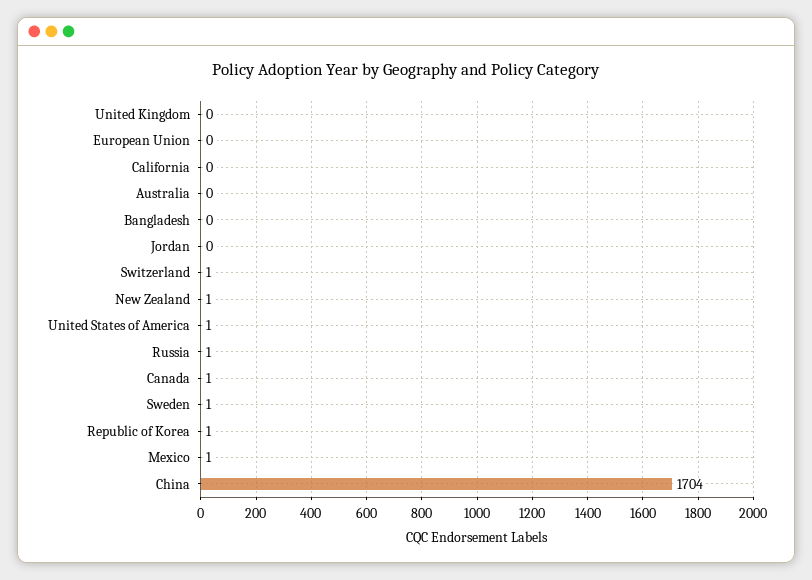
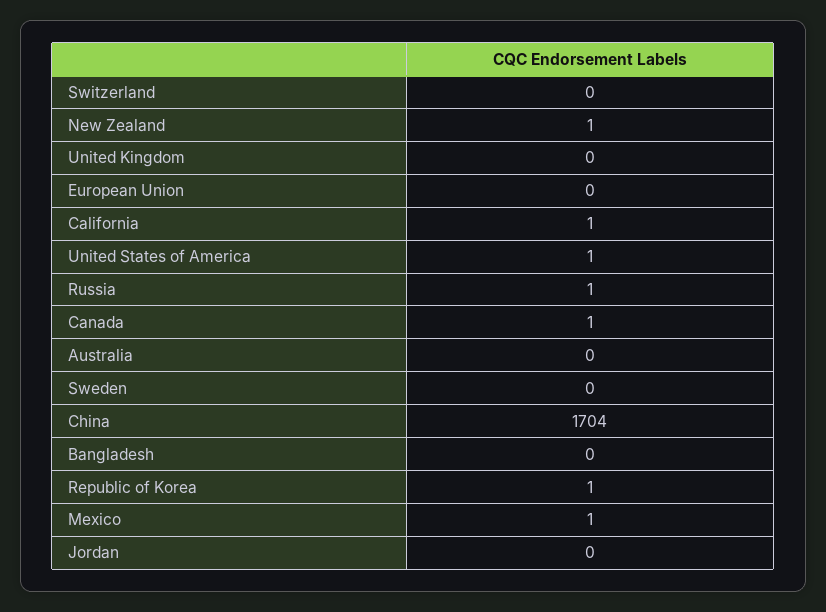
  {
    "United Kingdom": 0,
    "European Union": 0,
-   "California": 0,
+   "California": 1,
    "Australia": 0,
    "Bangladesh": 0,
    "Jordan": 0,
-   "Switzerland": 1,
+   "Switzerland": 0,
    "New Zealand": 1,
    "United States of America": 1,
    "Russia": 1,
    "Canada": 1,
-   "Sweden": 1,
+   "Sweden": 0,
    "Republic of Korea": 1,
    "Mexico": 1,
    "China": 1704
  }

